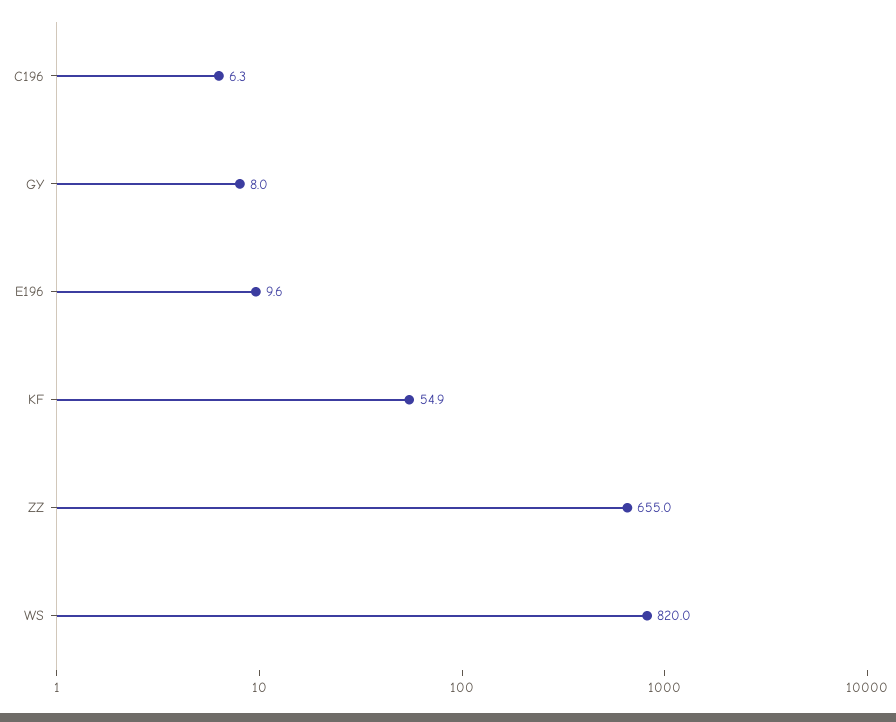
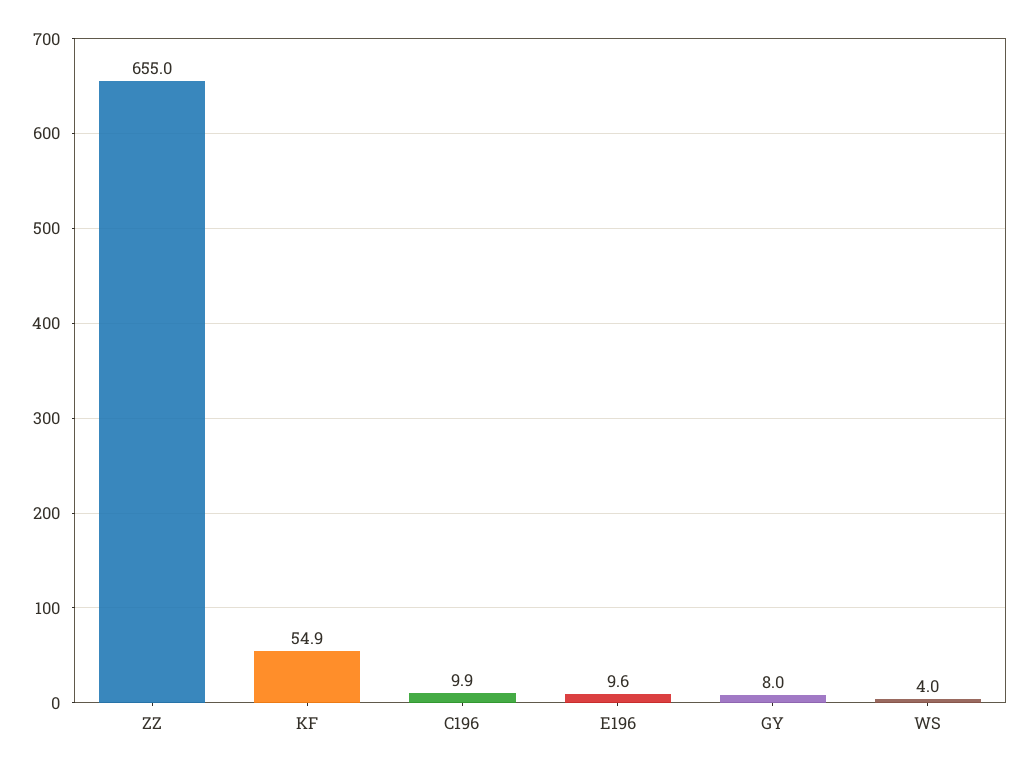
  {
-   "C196": 6.3,
+   "C196": 9.9,
    "GY": 8,
    "E196": 9.6,
    "KF": 54.9,
    "ZZ": 655,
-   "WS": 820
+   "WS": 4
  }

